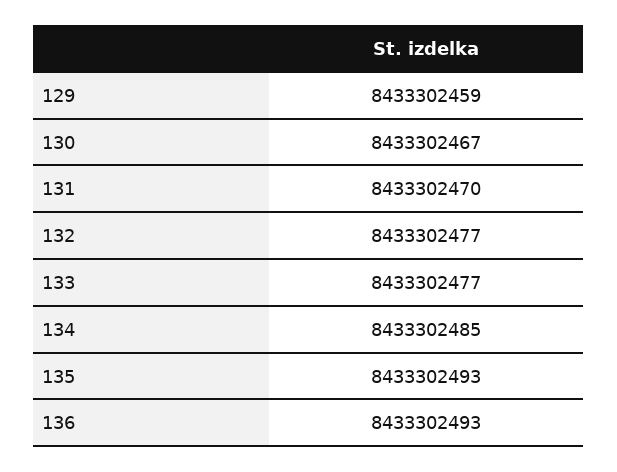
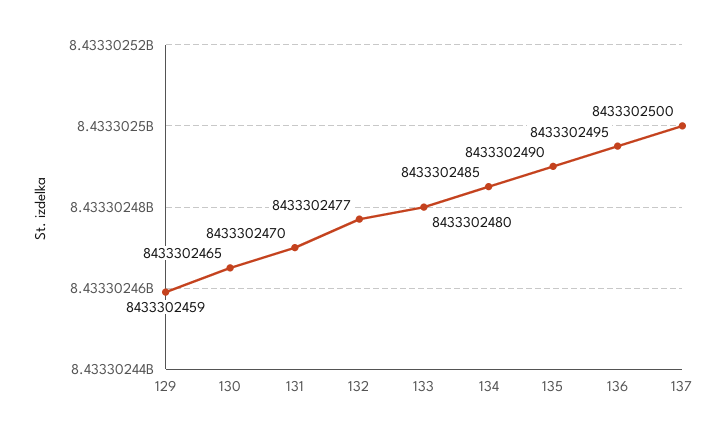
  {
    "129": 8433302459,
-   "130": 8433302467,
+   "130": 8433302465,
    "131": 8433302470,
    "132": 8433302477,
-   "133": 8433302477,
+   "133": 8433302480,
    "134": 8433302485,
-   "135": 8433302493,
+   "135": 8433302490,
-   "136": 8433302493
+   "136": 8433302495,
+   "137": 8433302500
  }

